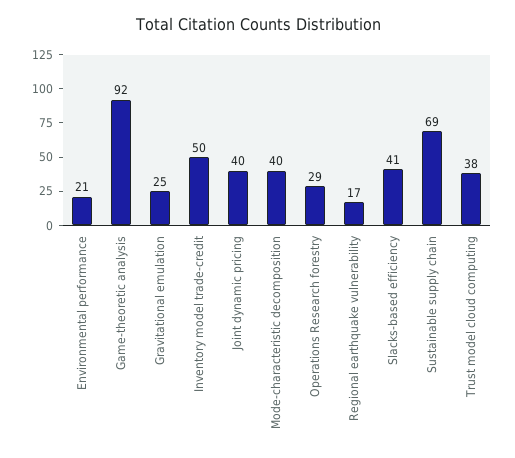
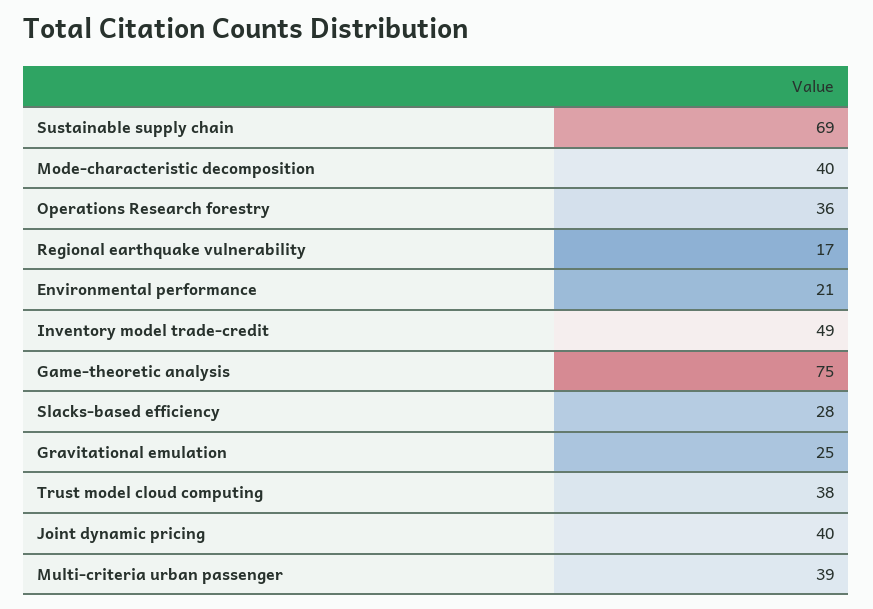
  {
    "Environmental performance": 21,
-   "Game-theoretic analysis": 92,
+   "Game-theoretic analysis": 75,
    "Gravitational emulation": 25,
-   "Inventory model trade-credit": 50,
+   "Inventory model trade-credit": 49,
    "Joint dynamic pricing": 40,
    "Mode-characteristic decomposition": 40,
-   "Operations Research forestry": 29,
+   "Operations Research forestry": 36,
    "Regional earthquake vulnerability": 17,
-   "Slacks-based efficiency": 41,
+   "Slacks-based efficiency": 28,
    "Sustainable supply chain": 69,
-   "Trust model cloud computing": 38
+   "Trust model cloud computing": 38,
+   "Multi-criteria urban passenger": 39
  }

